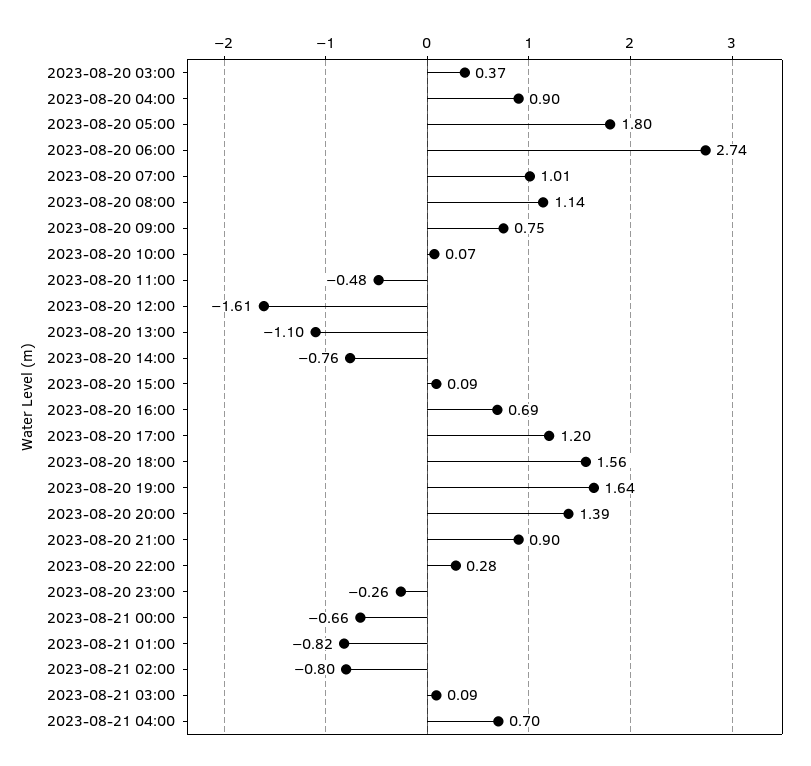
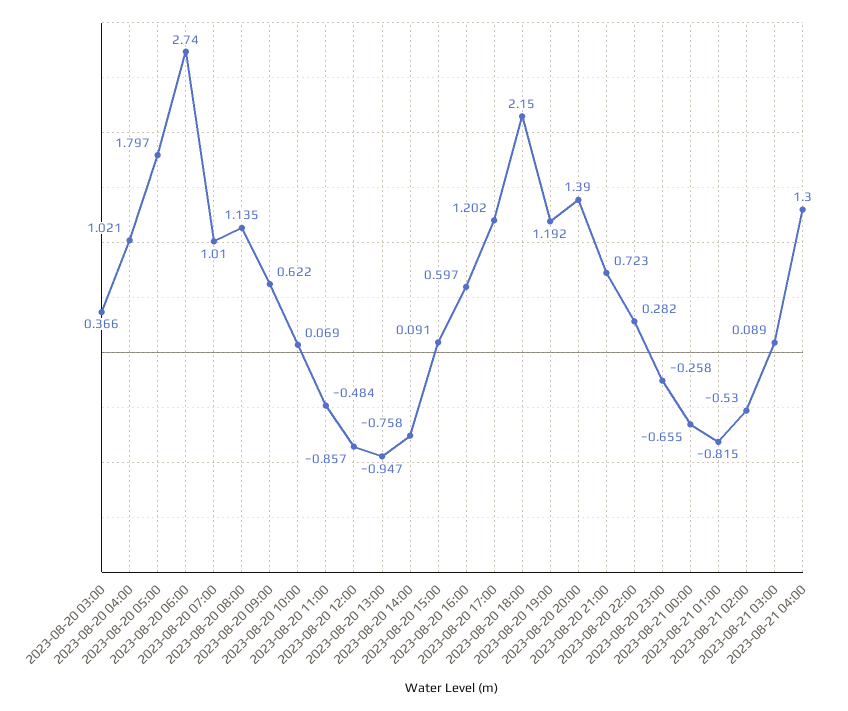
  {
    "2023-08-20 03:00": 0.366,
-   "2023-08-20 04:00": 0.9,
+   "2023-08-20 04:00": 1.021,
    "2023-08-20 05:00": 1.797,
    "2023-08-20 06:00": 2.74,
    "2023-08-20 07:00": 1.01,
    "2023-08-20 08:00": 1.135,
-   "2023-08-20 09:00": 0.75,
+   "2023-08-20 09:00": 0.622,
    "2023-08-20 10:00": 0.069,
    "2023-08-20 11:00": -0.484,
-   "2023-08-20 12:00": -1.61,
+   "2023-08-20 12:00": -0.857,
-   "2023-08-20 13:00": -1.1,
+   "2023-08-20 13:00": -0.947,
    "2023-08-20 14:00": -0.758,
    "2023-08-20 15:00": 0.091,
-   "2023-08-20 16:00": 0.69,
+   "2023-08-20 16:00": 0.597,
    "2023-08-20 17:00": 1.202,
-   "2023-08-20 18:00": 1.56,
+   "2023-08-20 18:00": 2.15,
-   "2023-08-20 19:00": 1.64,
+   "2023-08-20 19:00": 1.192,
    "2023-08-20 20:00": 1.39,
-   "2023-08-20 21:00": 0.9,
+   "2023-08-20 21:00": 0.723,
    "2023-08-20 22:00": 0.282,
    "2023-08-20 23:00": -0.258,
    "2023-08-21 00:00": -0.655,
    "2023-08-21 01:00": -0.815,
-   "2023-08-21 02:00": -0.8,
+   "2023-08-21 02:00": -0.53,
    "2023-08-21 03:00": 0.089,
-   "2023-08-21 04:00": 0.7
+   "2023-08-21 04:00": 1.3
  }

